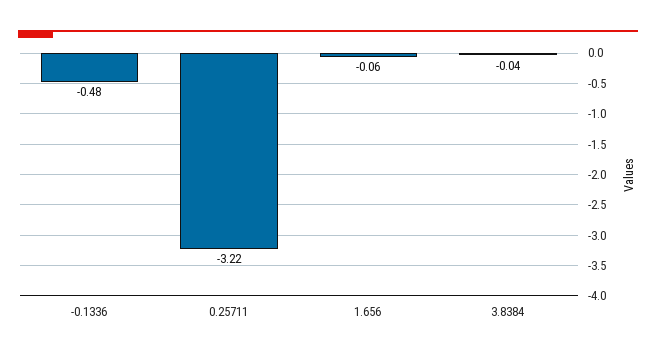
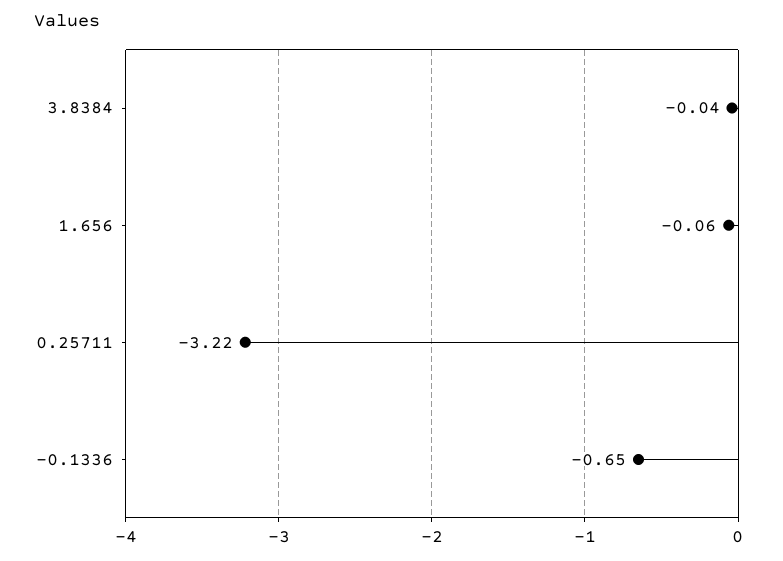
  {
-   "-0.1336": -0.48,
+   "-0.1336": -0.65,
    "0.25711": -3.22,
    "1.656": -0.06,
    "3.8384": -0.04
  }

